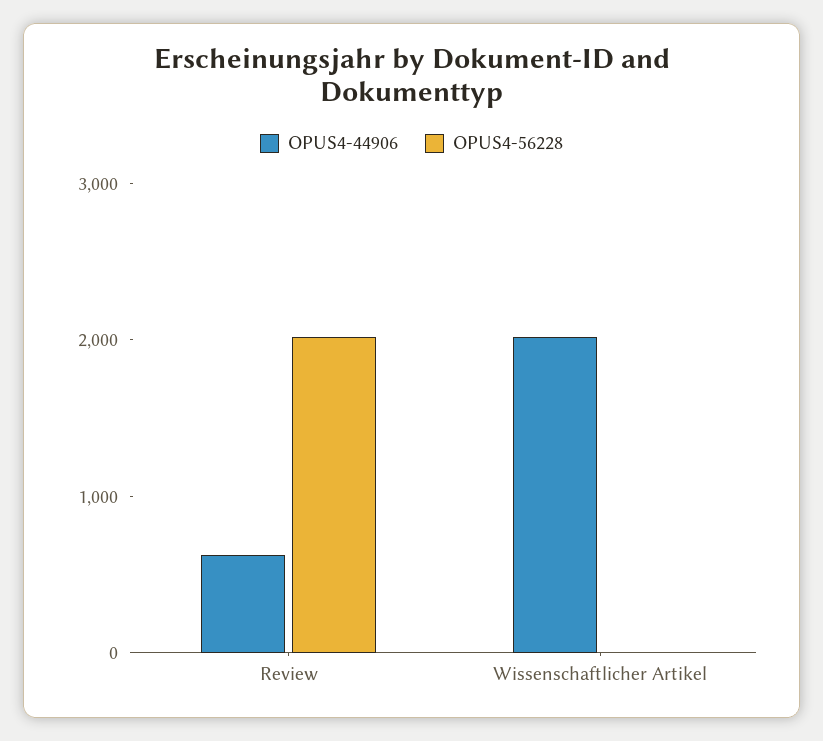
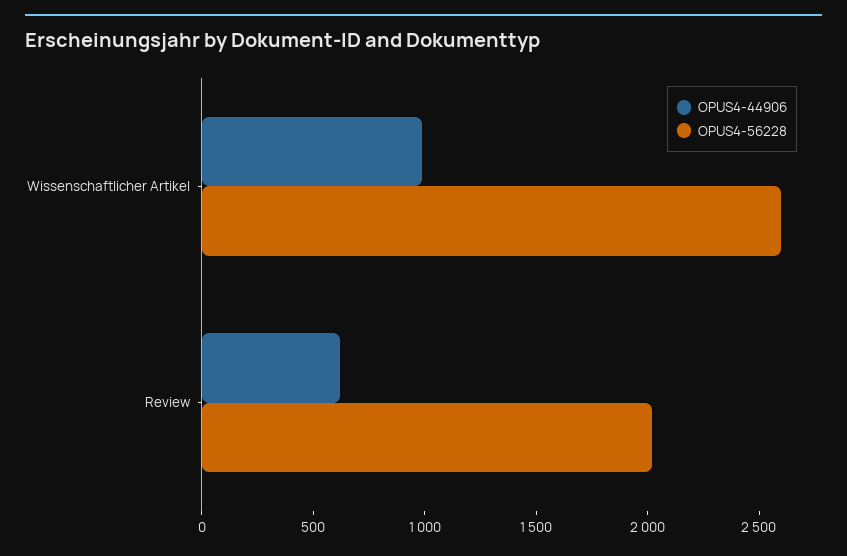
  {
    "OPUS4-44906": {
      "Review": 600,
-     "Wissenschaftlicher Artikel": 2000
+     "Wissenschaftlicher Artikel": 1000
    },
    "OPUS4-56228": {
      "Review": 2000,
-     "Wissenschaftlicher Artikel": 0
+     "Wissenschaftlicher Artikel": 2600
    }
  }

